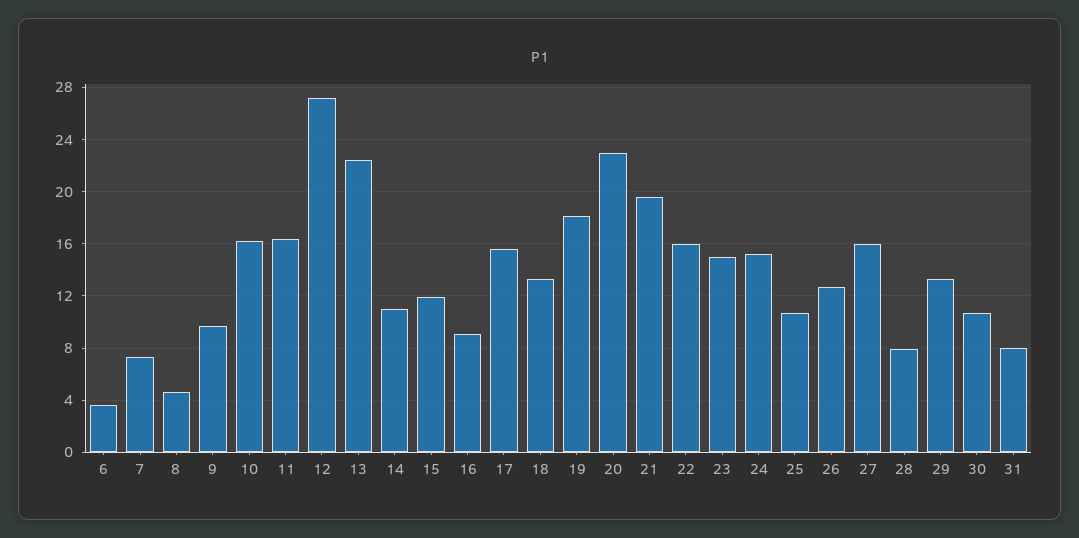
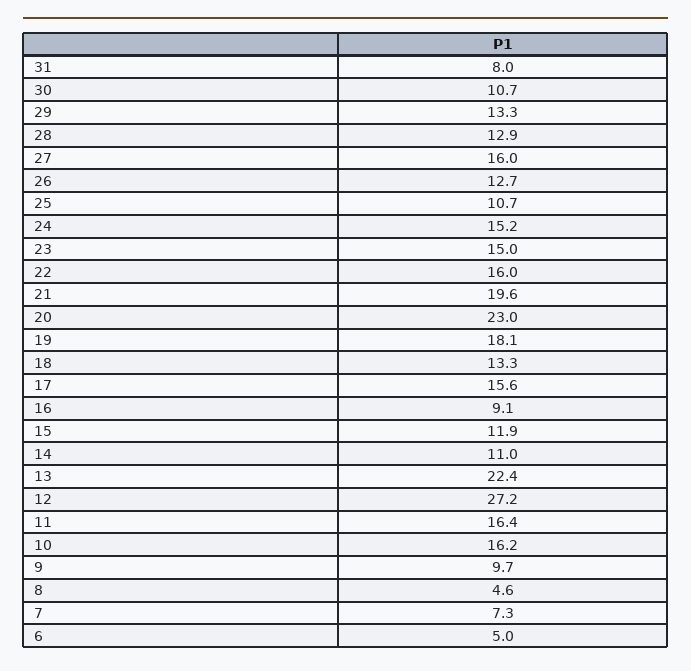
  {
-   "6": 3.5,
+   "6": 5,
    "7": 7.3,
    "8": 4.6,
    "9": 9.7,
    "10": 16.2,
    "11": 16.4,
    "12": 27.2,
    "13": 22.4,
    "14": 11,
    "15": 11.9,
    "16": 9.1,
    "17": 15.6,
    "18": 13.3,
    "19": 18.1,
    "20": 23,
    "21": 19.6,
    "22": 16,
    "23": 15,
    "24": 15.2,
    "25": 10.7,
    "26": 12.7,
    "27": 16,
-   "28": 8,
+   "28": 12.9,
    "29": 13.3,
    "30": 10.7,
    "31": 8
  }

